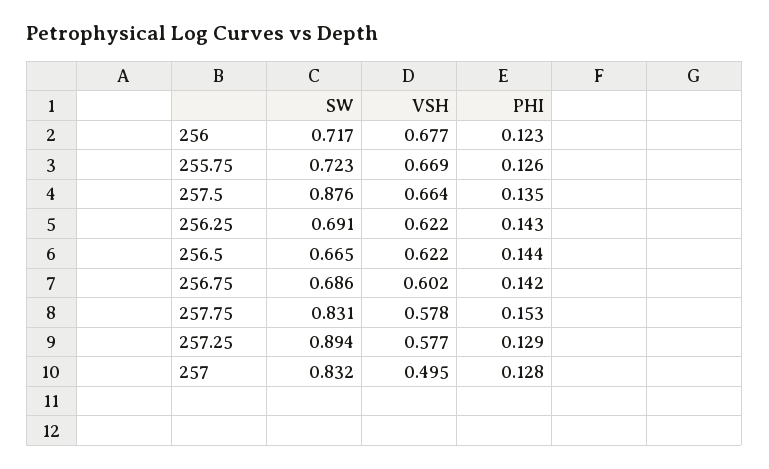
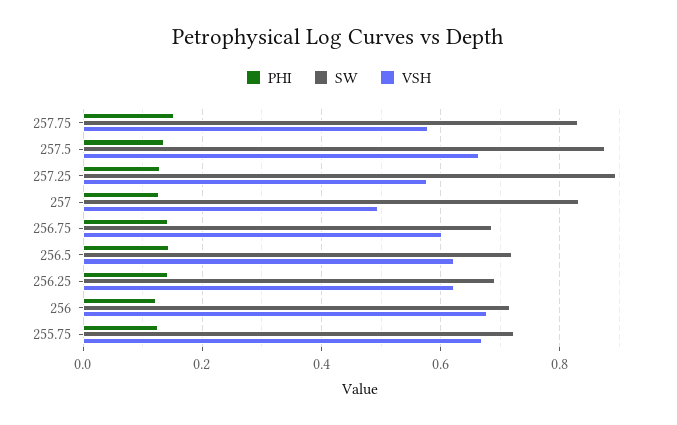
  {
    "SW": {
      "256": 0.717,
      "255.75": 0.723,
      "257.5": 0.876,
      "256.25": 0.691,
-     "256.5": 0.665,
+     "256.5": 0.72,
      "256.75": 0.686,
      "257.75": 0.831,
      "257.25": 0.894,
      "257": 0.832
    },
    "VSH": {
      "256": 0.677,
      "255.75": 0.669,
      "257.5": 0.664,
      "256.25": 0.622,
      "256.5": 0.622,
      "256.75": 0.602,
      "257.75": 0.578,
      "257.25": 0.577,
      "257": 0.495
    },
    "PHI": {
      "256": 0.123,
      "255.75": 0.126,
      "257.5": 0.135,
      "256.25": 0.143,
      "256.5": 0.144,
      "256.75": 0.142,
      "257.75": 0.153,
      "257.25": 0.129,
      "257": 0.128
    }
  }

